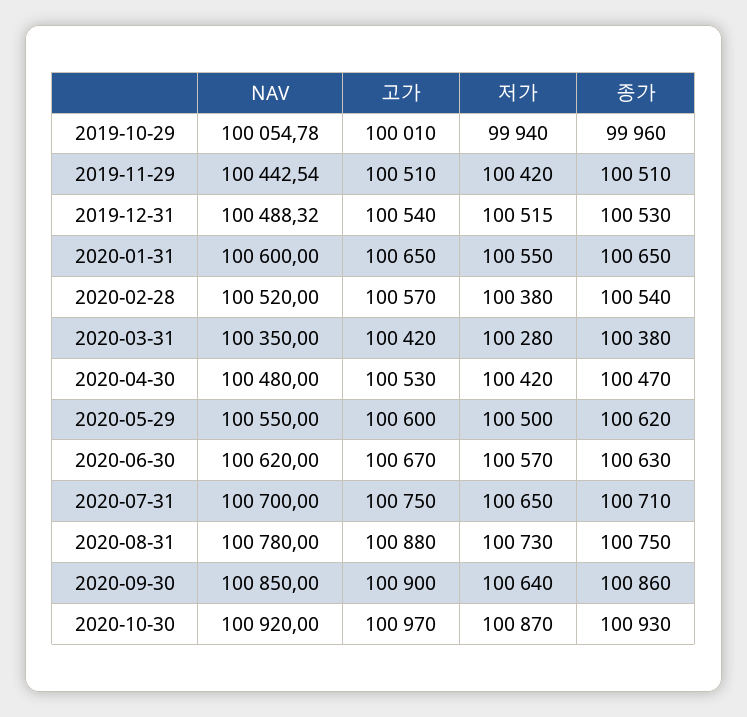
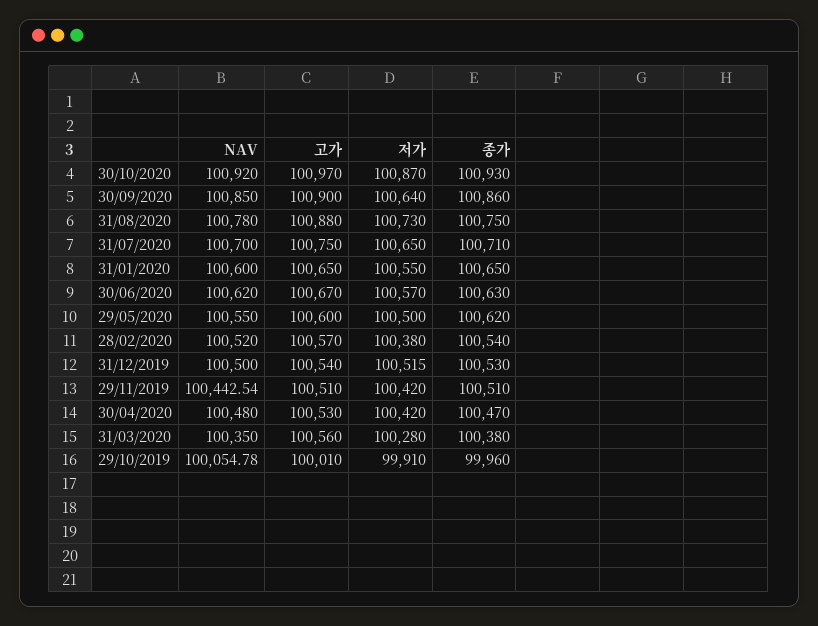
  {
    "NAV": {
      "2019-10-29": 100054.78,
      "2019-11-29": 100442.54,
-     "2019-12-31": 100488.32,
+     "2019-12-31": 100500,
      "2020-01-31": 100600,
      "2020-02-28": 100520,
      "2020-03-31": 100350,
      "2020-04-30": 100480,
      "2020-05-29": 100550,
      "2020-06-30": 100620,
      "2020-07-31": 100700,
      "2020-08-31": 100780,
      "2020-09-30": 100850,
      "2020-10-30": 100920
    },
    "고가": {
      "2019-10-29": 100010,
      "2019-11-29": 100510,
      "2019-12-31": 100540,
      "2020-01-31": 100650,
      "2020-02-28": 100570,
-     "2020-03-31": 100420,
+     "2020-03-31": 100560,
      "2020-04-30": 100530,
      "2020-05-29": 100600,
      "2020-06-30": 100670,
      "2020-07-31": 100750,
      "2020-08-31": 100880,
      "2020-09-30": 100900,
      "2020-10-30": 100970
    },
    "저가": {
-     "2019-10-29": 99940,
+     "2019-10-29": 99910,
      "2019-11-29": 100420,
      "2019-12-31": 100515,
      "2020-01-31": 100550,
      "2020-02-28": 100380,
      "2020-03-31": 100280,
      "2020-04-30": 100420,
      "2020-05-29": 100500,
      "2020-06-30": 100570,
      "2020-07-31": 100650,
      "2020-08-31": 100730,
      "2020-09-30": 100640,
      "2020-10-30": 100870
    },
    "종가": {
      "2019-10-29": 99960,
      "2019-11-29": 100510,
      "2019-12-31": 100530,
      "2020-01-31": 100650,
      "2020-02-28": 100540,
      "2020-03-31": 100380,
      "2020-04-30": 100470,
      "2020-05-29": 100620,
      "2020-06-30": 100630,
      "2020-07-31": 100710,
      "2020-08-31": 100750,
      "2020-09-30": 100860,
      "2020-10-30": 100930
    }
  }

